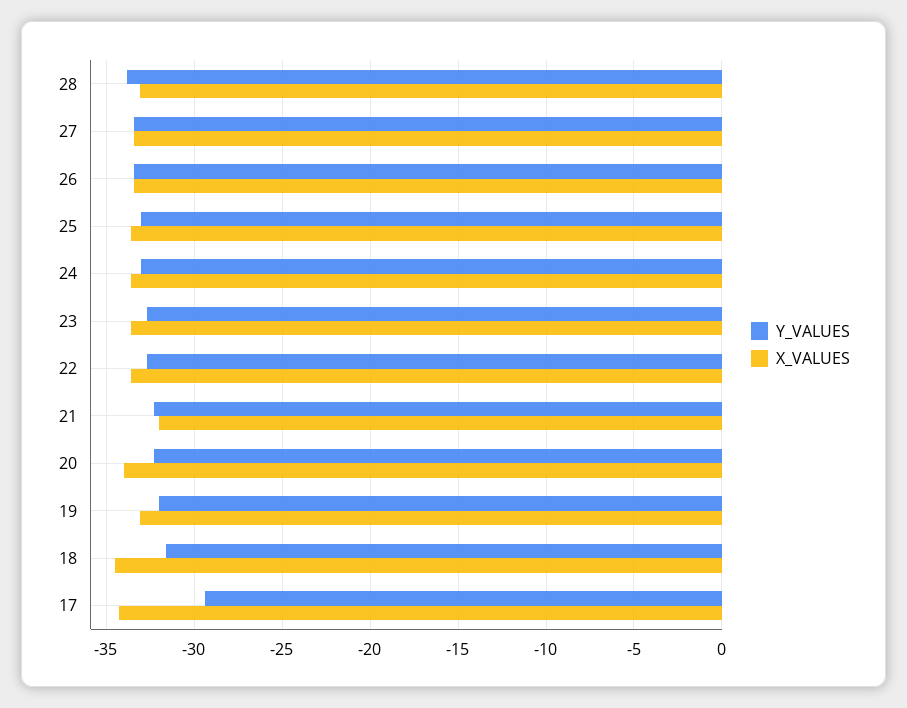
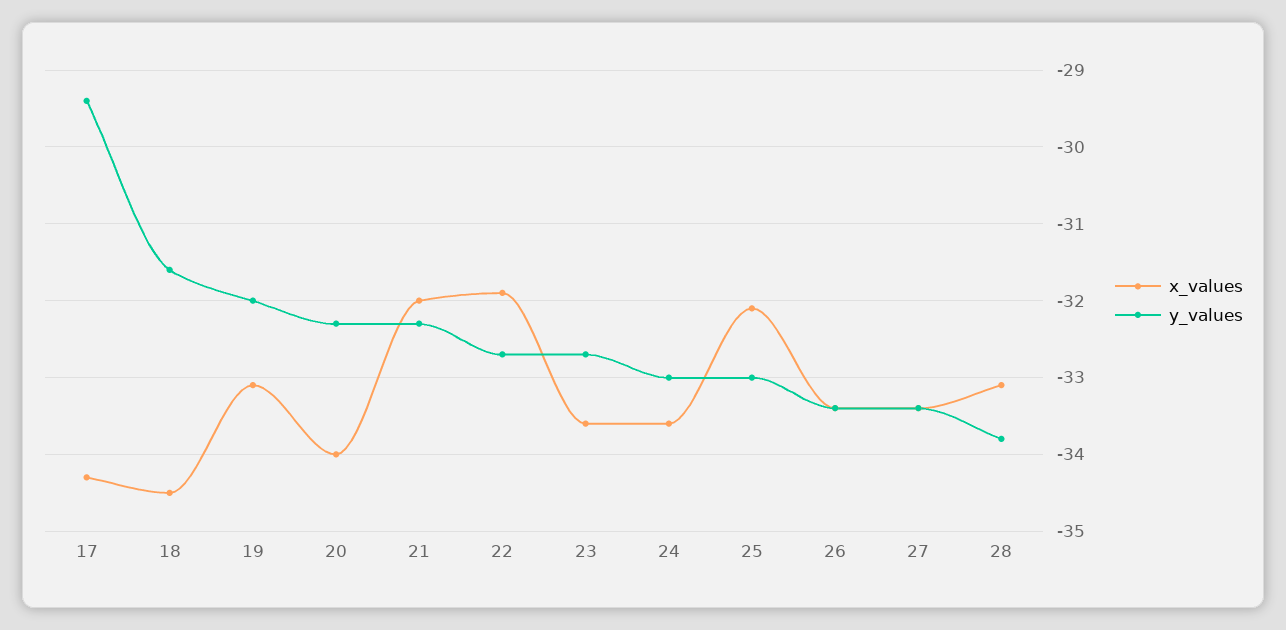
  {
    "Y_VALUES": {
      "28": -33.8,
      "27": -33.4,
      "26": -33.4,
      "25": -33,
      "24": -33,
      "23": -32.7,
      "22": -32.7,
      "21": -32.3,
      "20": -32.3,
      "19": -32,
      "18": -31.6,
      "17": -29.4
    },
    "X_VALUES": {
      "28": -33.1,
      "27": -33.4,
      "26": -33.4,
-     "25": -33.5,
+     "25": -32.1,
      "24": -33.6,
      "23": -33.6,
-     "22": -33.5,
+     "22": -31.9,
      "21": -32,
      "20": -34,
      "19": -33.1,
      "18": -34.5,
      "17": -34.3
    }
  }

